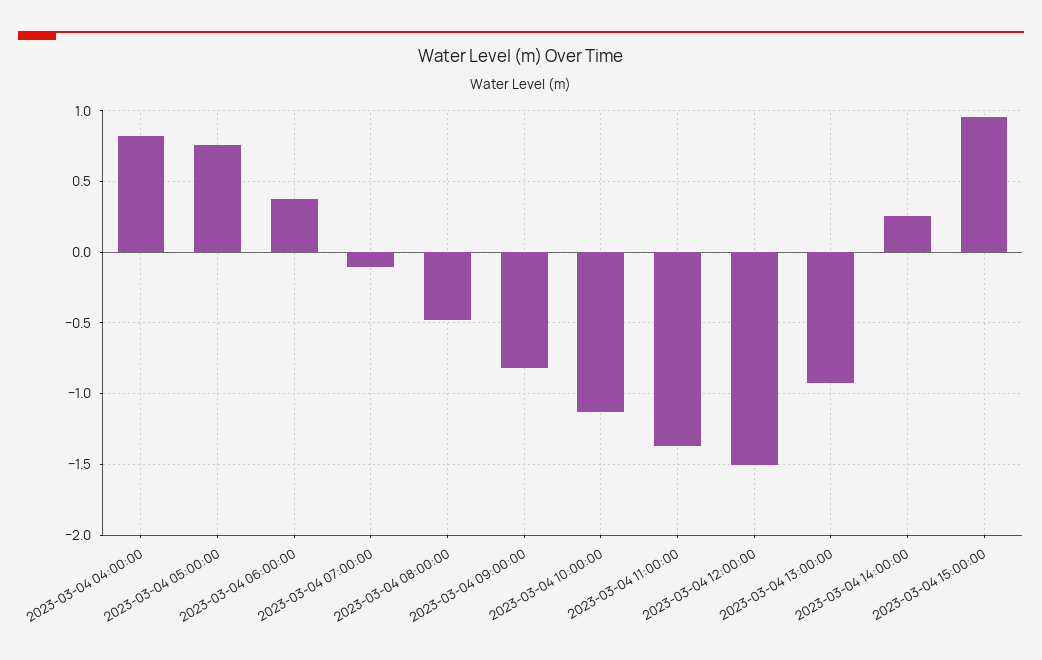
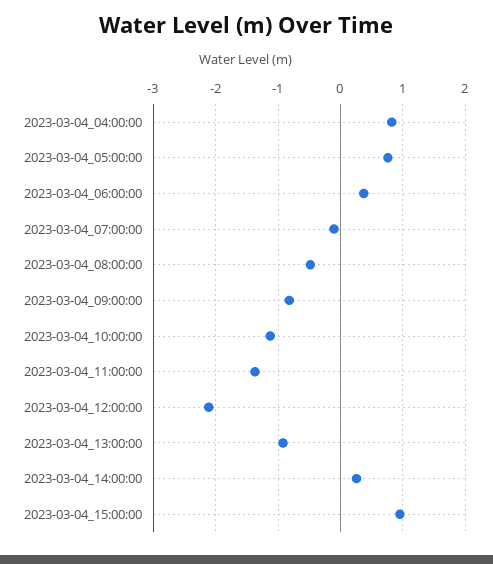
  {
    "2023-03-04 04:00:00": 0.8,
    "2023-03-04 05:00:00": 0.75,
    "2023-03-04 06:00:00": 0.4,
    "2023-03-04 07:00:00": -0.1,
    "2023-03-04 08:00:00": -0.5,
    "2023-03-04 09:00:00": -0.8,
    "2023-03-04 10:00:00": -1.15,
    "2023-03-04 11:00:00": -1.35,
-   "2023-03-04 12:00:00": -1.5,
+   "2023-03-04 12:00:00": -2.1,
    "2023-03-04 13:00:00": -0.9,
    "2023-03-04 14:00:00": 0.25,
    "2023-03-04 15:00:00": 0.95
  }

